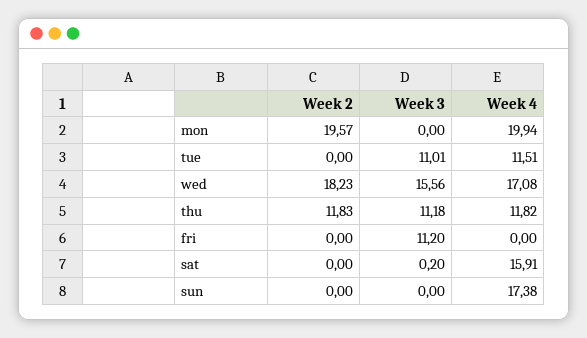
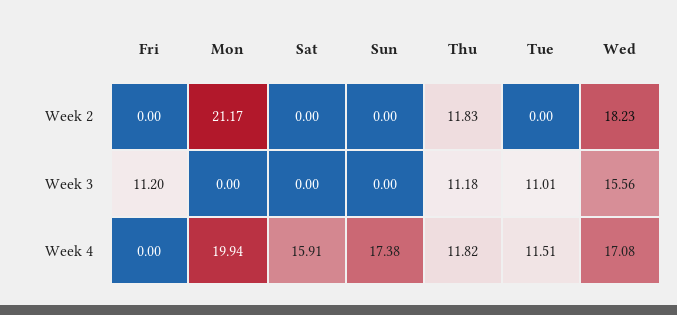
  {
    "Week 2": {
-     "mon": 19.57,
+     "mon": 21.17,
      "tue": 0,
      "wed": 18.23,
      "thu": 11.83,
      "fri": 0,
      "sat": 0,
      "sun": 0
    },
    "Week 3": {
      "mon": 0,
      "tue": 11.01,
      "wed": 15.56,
      "thu": 11.18,
      "fri": 11.2,
-     "sat": 0.2,
+     "sat": 0,
      "sun": 0
    },
    "Week 4": {
      "mon": 19.94,
      "tue": 11.51,
      "wed": 17.08,
      "thu": 11.82,
      "fri": 0,
      "sat": 15.91,
      "sun": 17.38
    }
  }

